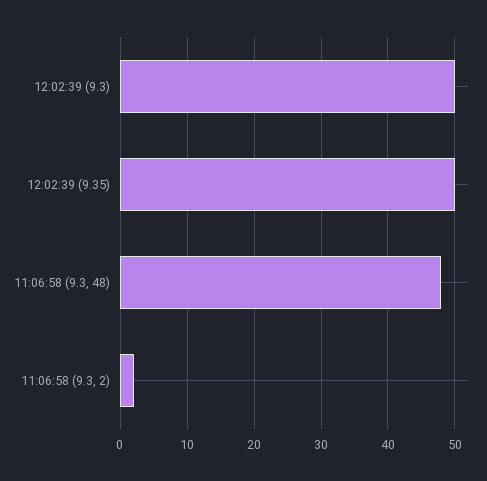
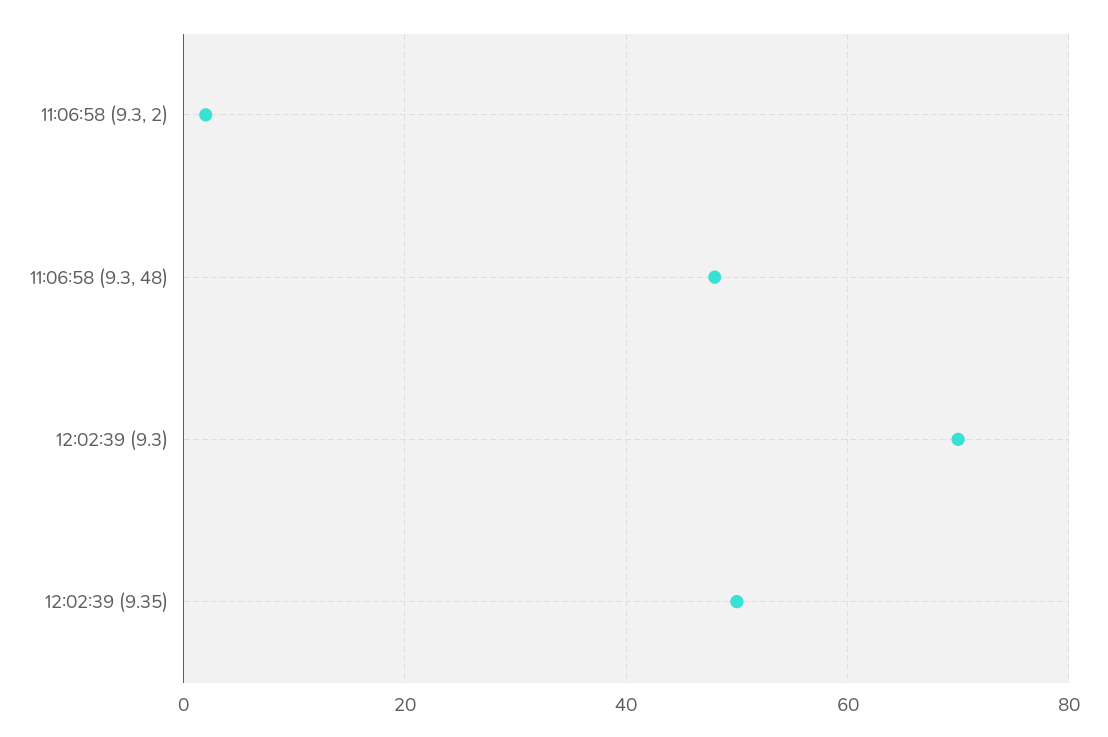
  {
-   "12:02:39 (9.3)": 50,
+   "12:02:39 (9.3)": 70,
    "12:02:39 (9.35)": 50,
    "11:06:58 (9.3, 48)": 48,
    "11:06:58 (9.3, 2)": 2
  }

